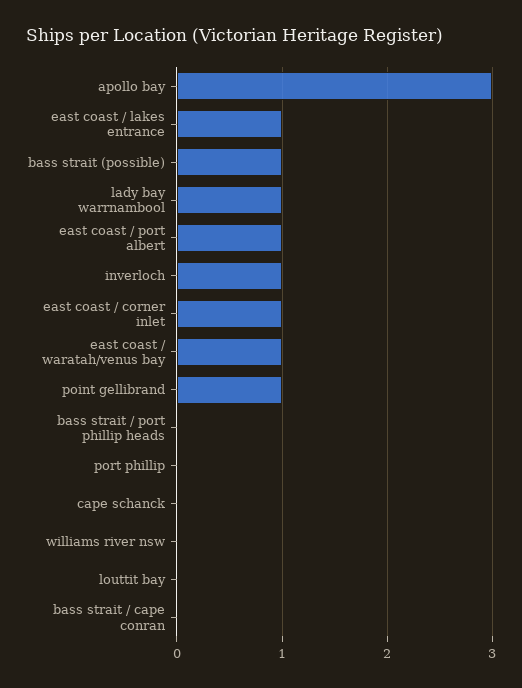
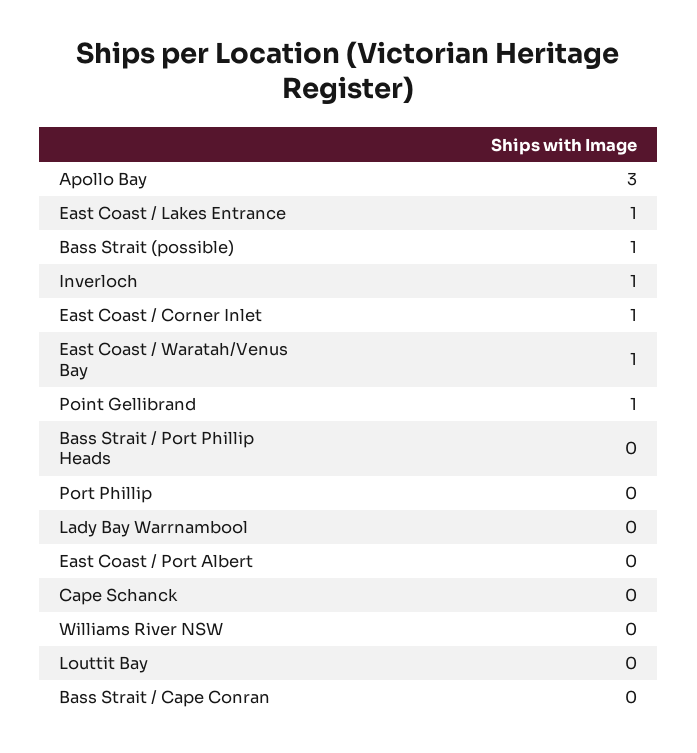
  {
    "apollo bay": 3,
    "east coast / lakes entrance": 1,
    "bass strait (possible)": 1,
-   "lady bay warrnambool": 1,
+   "lady bay warrnambool": 0,
-   "east coast / port albert": 1,
+   "east coast / port albert": 0,
    "inverloch": 1,
    "east coast / corner inlet": 1,
    "east coast / waratah/venus bay": 1,
    "point gellibrand": 1,
    "bass strait / port phillip heads": 0,
    "port phillip": 0,
    "cape schanck": 0,
    "williams river nsw": 0,
    "louttit bay": 0,
    "bass strait / cape conran": 0
  }

